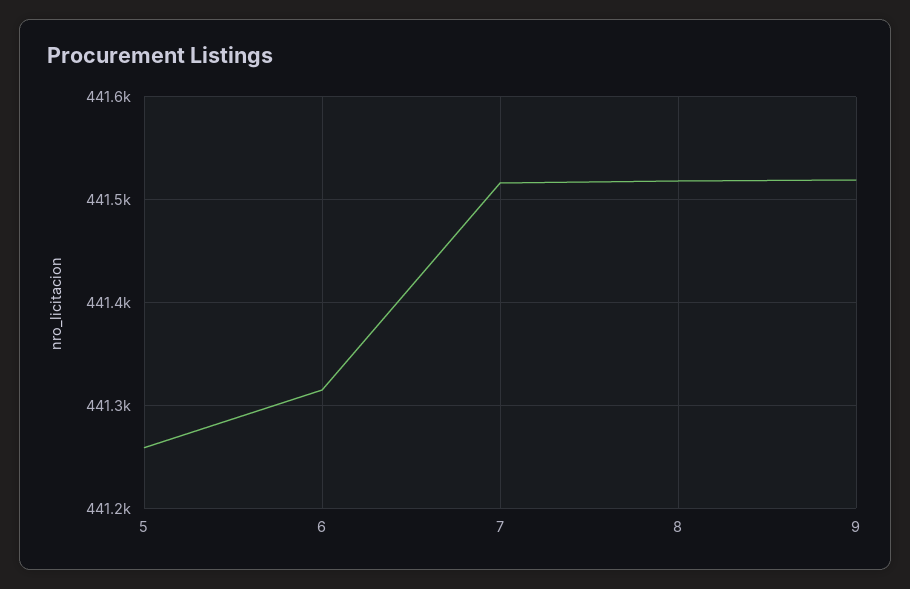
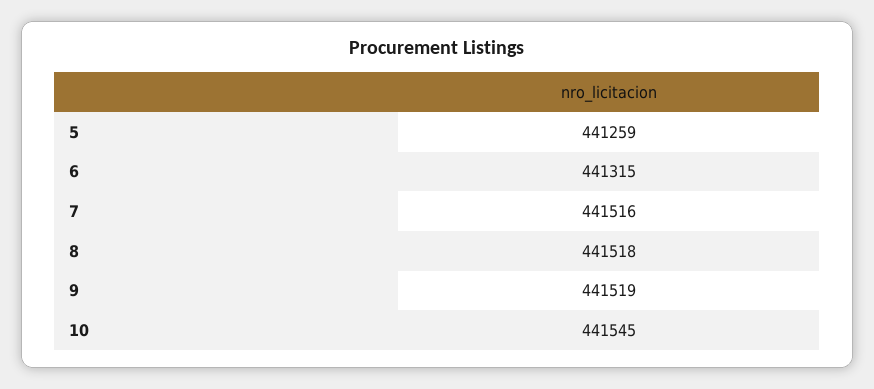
  {
    "5": 441259,
    "6": 441315,
    "7": 441516,
    "8": 441518,
-   "9": 441519
+   "9": 441519,
+   "10": 441545
  }

